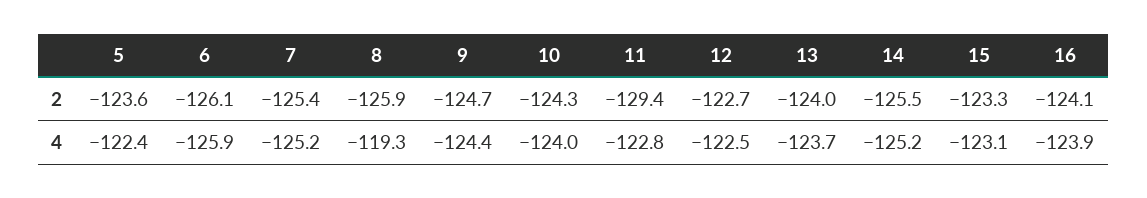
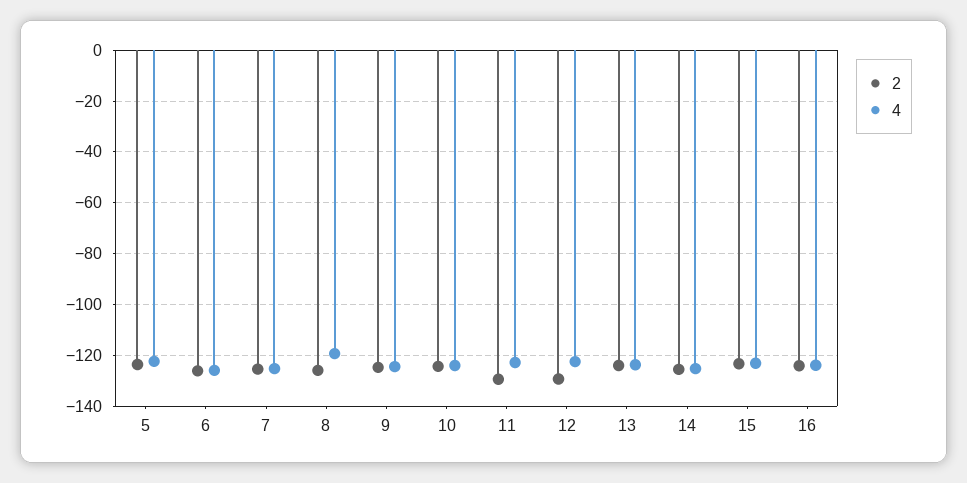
  {
    "2": {
      "5": -123.6,
      "6": -126.1,
      "7": -125.4,
      "8": -125.9,
      "9": -124.7,
      "10": -124.3,
      "11": -129.4,
-     "12": -122.7,
+     "12": -130,
      "13": -124,
      "14": -125.5,
      "15": -123.3,
      "16": -124.1
    },
    "4": {
      "5": -122.4,
      "6": -125.9,
      "7": -125.2,
      "8": -119.3,
      "9": -124.4,
      "10": -124,
      "11": -122.8,
      "12": -122.5,
      "13": -123.7,
      "14": -125.2,
      "15": -123.1,
      "16": -123.9
    }
  }

